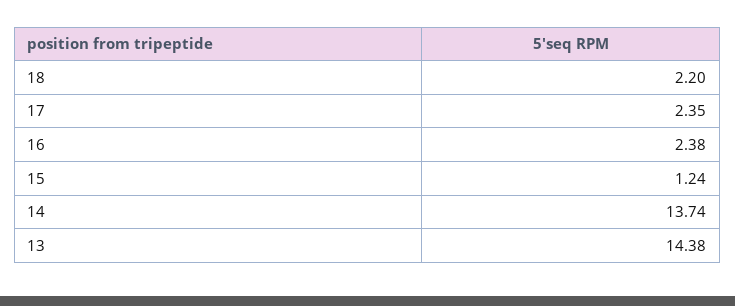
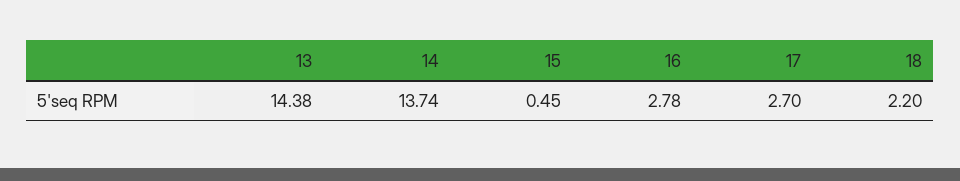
  {
    "18": 2.2,
-   "17": 2.35,
+   "17": 2.7,
-   "16": 2.38,
+   "16": 2.78,
-   "15": 1.24,
+   "15": 0.45,
    "14": 13.74,
    "13": 14.38
  }

